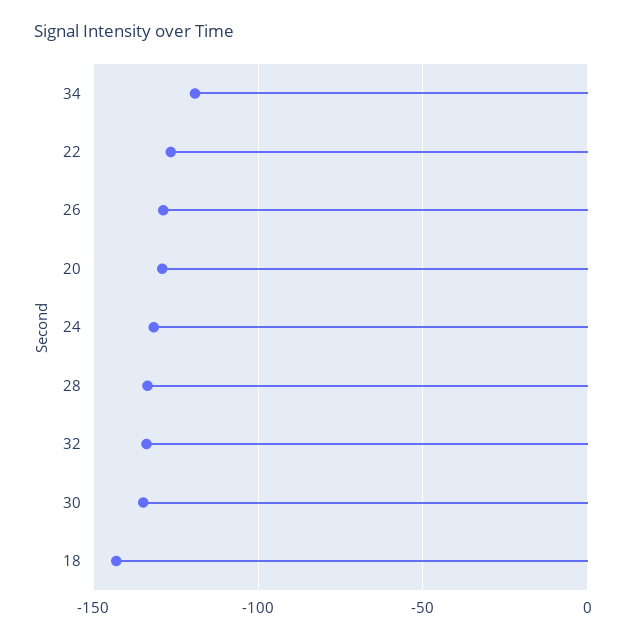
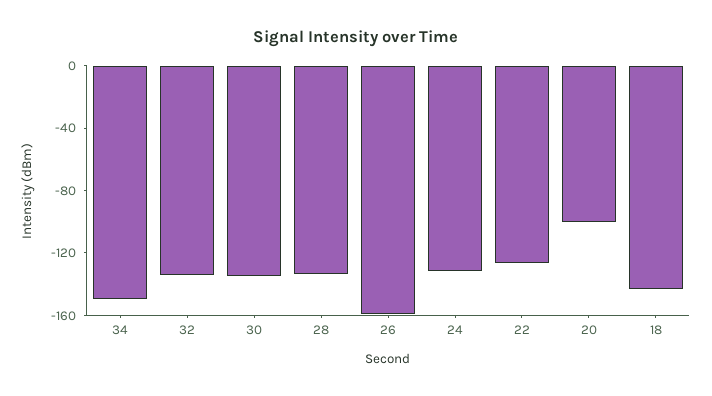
  {
-   "34": -120,
+   "34": -150,
    "22": -125,
-   "26": -130,
+   "26": -160,
-   "20": -130,
+   "20": -100,
    "24": -130,
    "28": -135,
    "32": -135,
    "30": -135,
    "18": -145
  }

